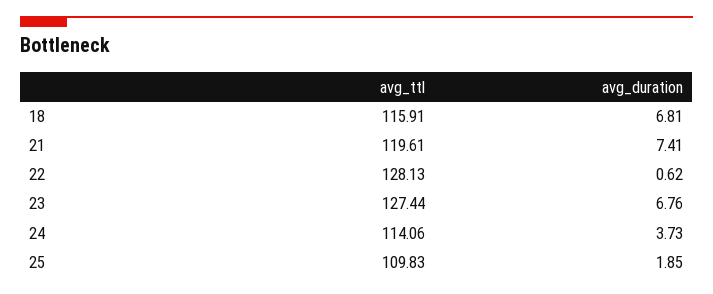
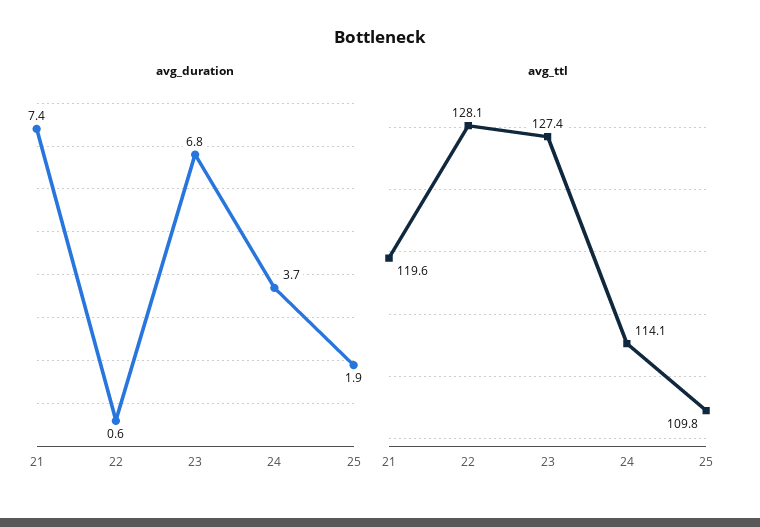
  {
    "avg_ttl": {
-     "18": 115.91,
      "21": 119.61,
      "22": 128.13,
      "23": 127.44,
      "24": 114.06,
      "25": 109.83
    },
    "avg_duration": {
-     "18": 6.81,
      "21": 7.41,
      "22": 0.62,
      "23": 6.76,
      "24": 3.73,
      "25": 1.85
    }
  }

